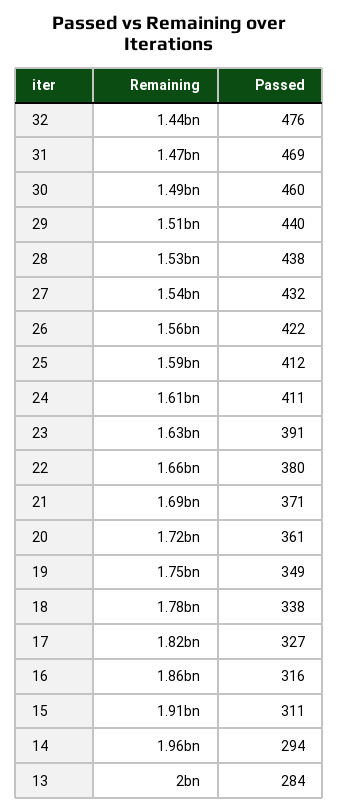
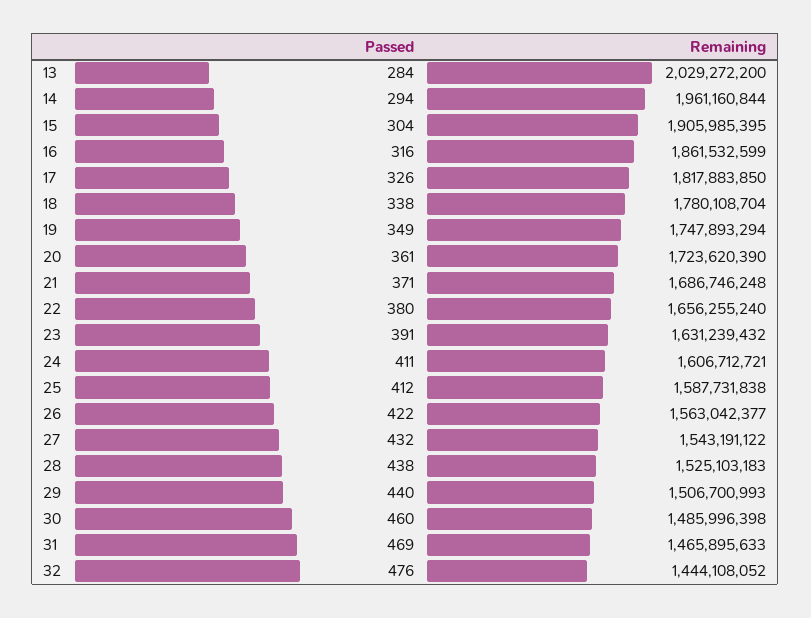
  {
    "Remaining": {
      "32": 1444108052,
      "31": 1465895633,
      "30": 1485996398,
      "29": 1506700993,
      "28": 1525103183,
      "27": 1543191122,
      "26": 1563042377,
      "25": 1587731838,
      "24": 1606712721,
      "23": 1631239432,
      "22": 1656255240,
      "21": 1686746248,
      "20": 1723620390,
      "19": 1747893294,
      "18": 1780108704,
      "17": 1817883850,
      "16": 1861532599,
      "15": 1905985395,
      "14": 1961160844,
-     "13": 2000000000
+     "13": 2029272200
    },
    "Passed": {
      "32": 476,
      "31": 469,
      "30": 460,
      "29": 440,
      "28": 438,
      "27": 432,
      "26": 422,
      "25": 412,
      "24": 411,
      "23": 391,
      "22": 380,
      "21": 371,
      "20": 361,
      "19": 349,
      "18": 338,
-     "17": 327,
+     "17": 326,
      "16": 316,
-     "15": 311,
+     "15": 304,
      "14": 294,
      "13": 284
    }
  }

